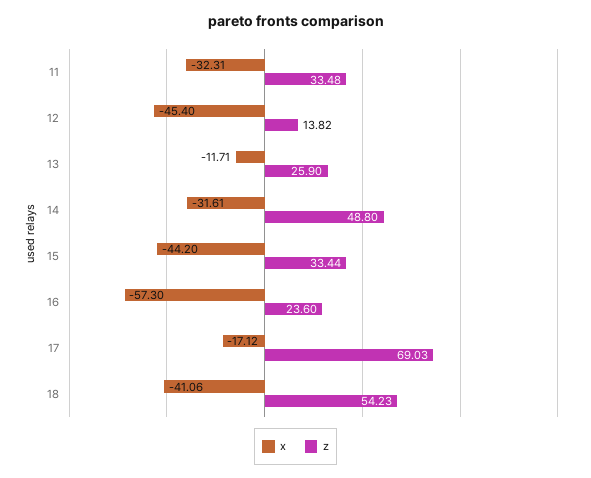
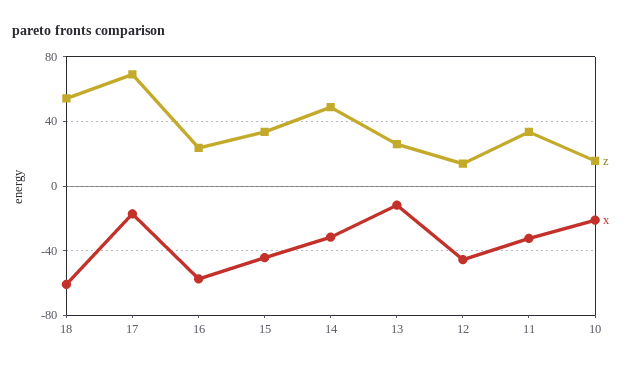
  {
    "x": {
      "11": -32.31,
      "12": -45.4,
      "13": -11.71,
      "14": -31.61,
      "15": -44.2,
      "16": -57.3,
      "17": -17.12,
-     "18": -41.06
+     "18": -60,
+     "10": -20
    },
    "z": {
      "11": 33.48,
      "12": 13.82,
      "13": 25.9,
      "14": 48.8,
      "15": 33.44,
      "16": 23.6,
      "17": 69.03,
-     "18": 54.23
+     "18": 54.23,
+     "10": 15
    }
  }

